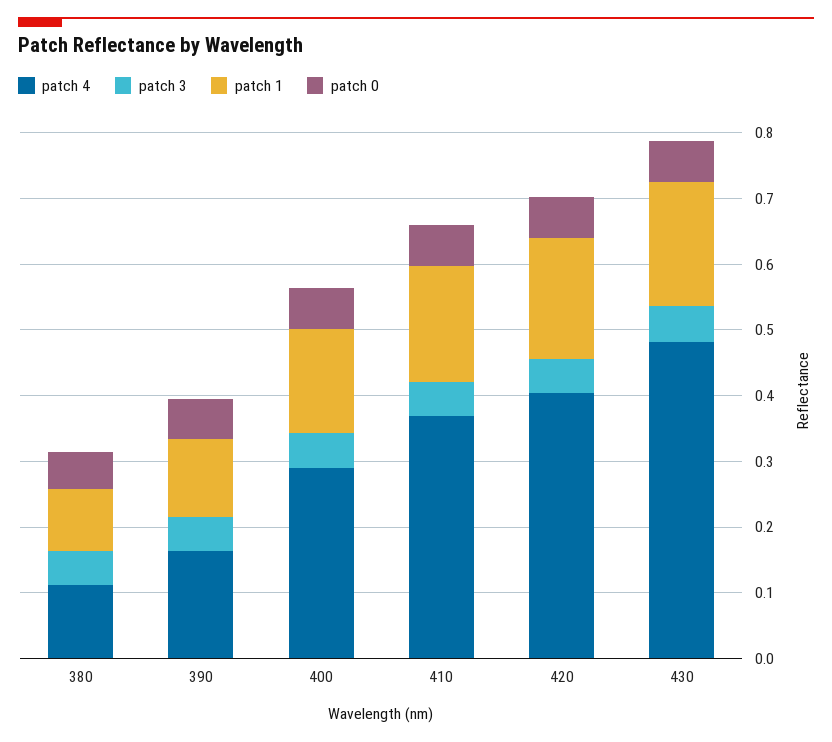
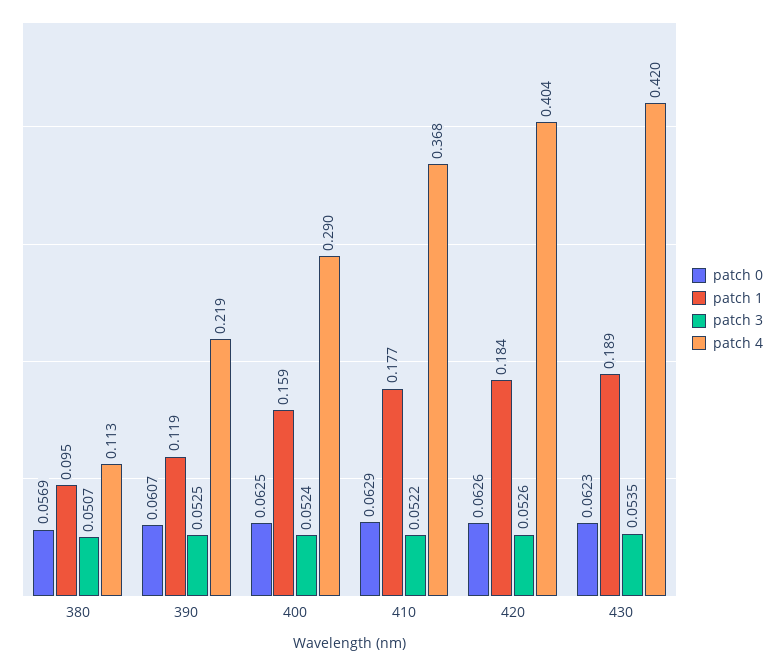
  {
    "patch 4": {
      "380": 0.113,
-     "390": 0.16,
+     "390": 0.219,
      "400": 0.29,
      "410": 0.368,
      "420": 0.404,
-     "430": 0.48
+     "430": 0.42
    },
    "patch 3": {
      "380": 0.0507,
      "390": 0.0525,
      "400": 0.0524,
      "410": 0.0522,
      "420": 0.0526,
      "430": 0.0535
    },
    "patch 1": {
      "380": 0.095,
      "390": 0.119,
      "400": 0.159,
      "410": 0.177,
      "420": 0.184,
      "430": 0.189
    },
    "patch 0": {
      "380": 0.0569,
      "390": 0.0607,
      "400": 0.0625,
      "410": 0.0629,
      "420": 0.0626,
      "430": 0.0623
    }
  }

